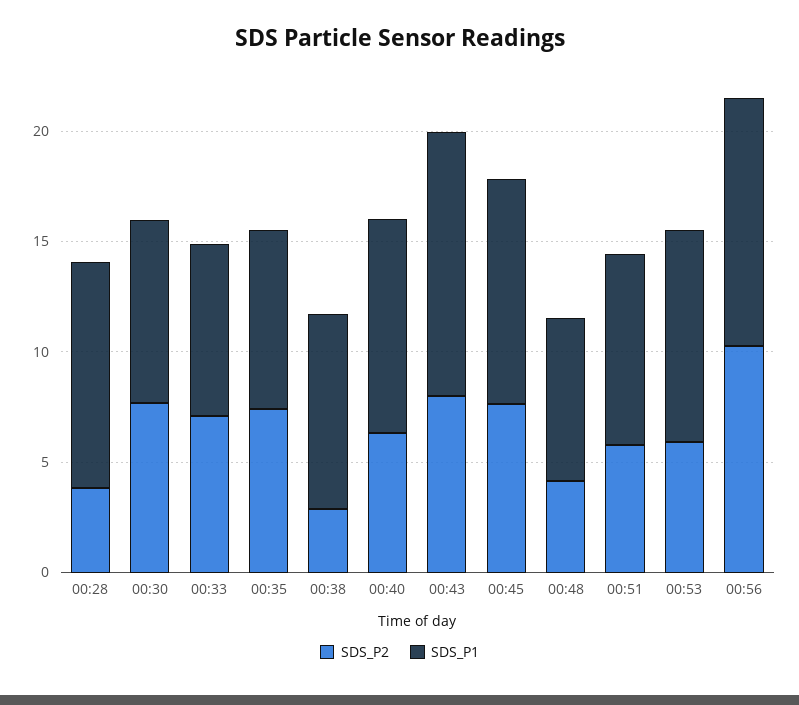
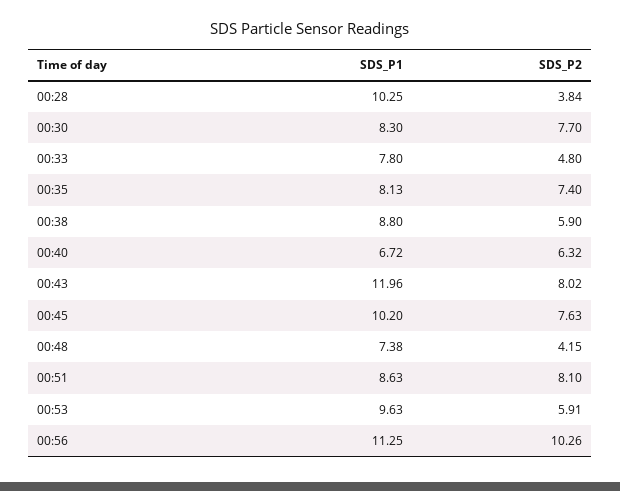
  {
    "SDS_P2": {
      "00:28": 3.84,
      "00:30": 7.7,
-     "00:33": 7,
+     "00:33": 4.8,
      "00:35": 7.4,
-     "00:38": 3,
+     "00:38": 5.9,
      "00:40": 6.32,
      "00:43": 8.02,
      "00:45": 7.63,
      "00:48": 4.15,
-     "00:51": 6,
+     "00:51": 8.1,
      "00:53": 5.91,
      "00:56": 10.26
    },
    "SDS_P1": {
      "00:28": 10.25,
      "00:30": 8.3,
      "00:33": 7.8,
      "00:35": 8.13,
      "00:38": 8.8,
-     "00:40": 10,
+     "00:40": 6.72,
      "00:43": 11.96,
      "00:45": 10.2,
      "00:48": 7.38,
      "00:51": 8.63,
      "00:53": 9.63,
      "00:56": 11.25
    }
  }

